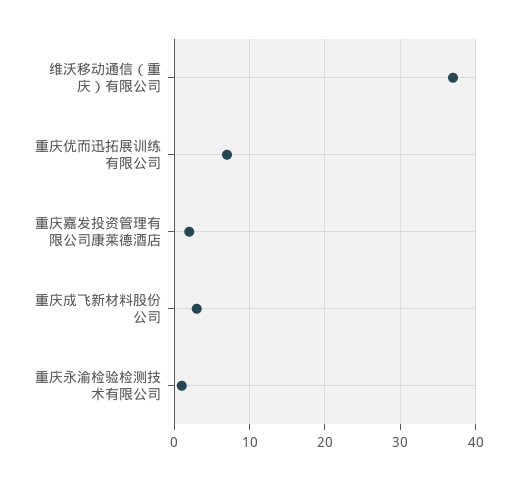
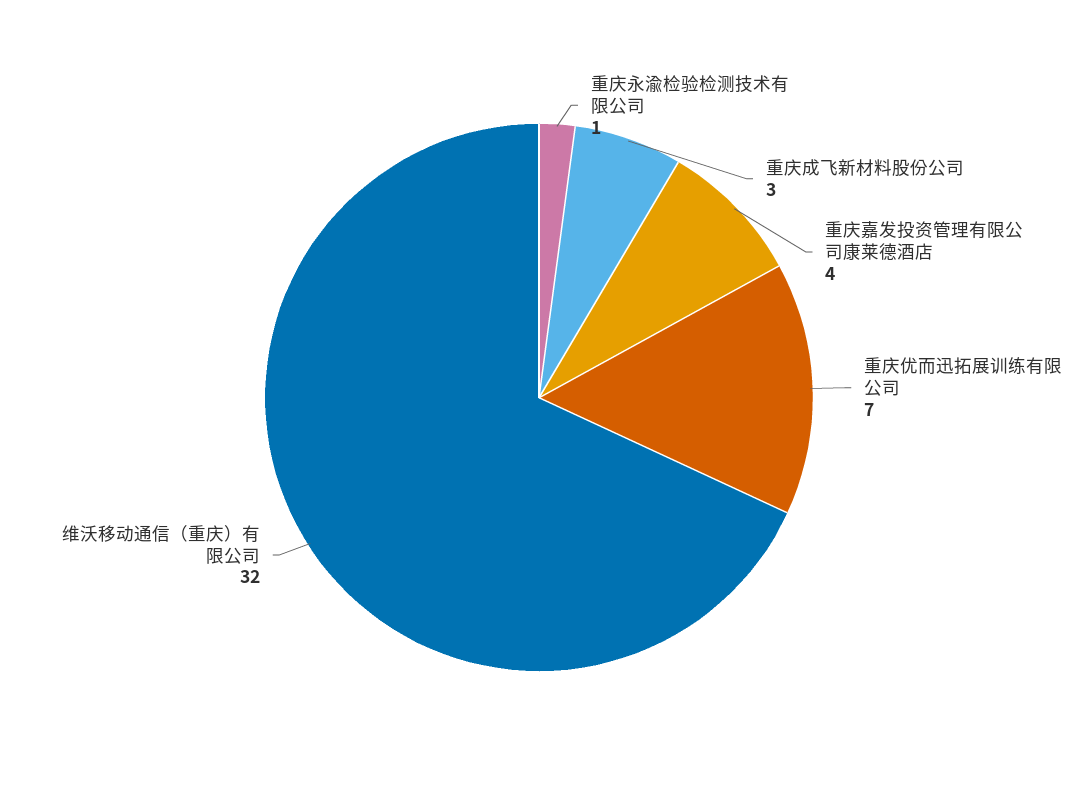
  {
-   "维沃移动通信（重庆）有限公司": 37,
+   "维沃移动通信（重庆）有限公司": 32,
    "重庆优而迅拓展训练有限公司": 7,
-   "重庆嘉发投资管理有限公司康莱德酒店": 2,
+   "重庆嘉发投资管理有限公司康莱德酒店": 4,
    "重庆成飞新材料股份公司": 3,
    "重庆永渝检验检测技术有限公司": 1
  }

